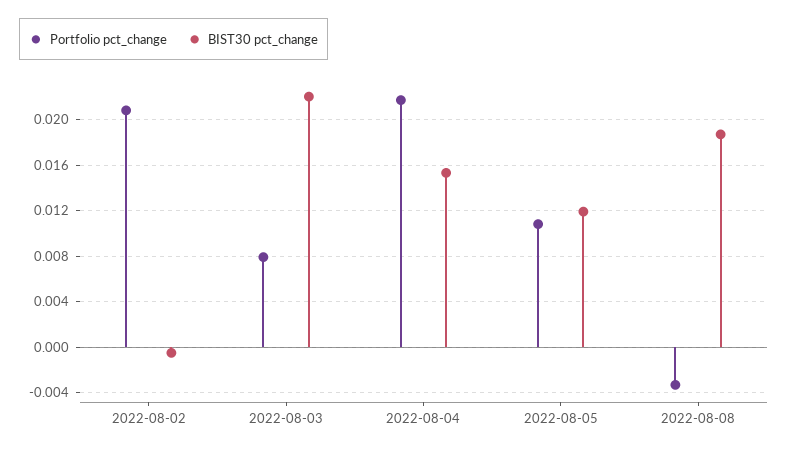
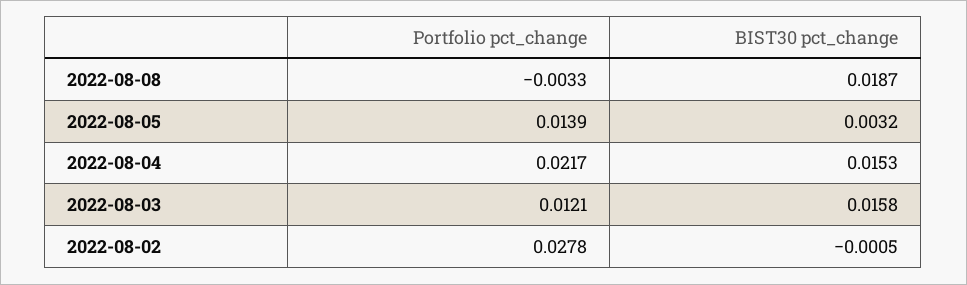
  {
    "Portfolio pct_change": {
-     "2022-08-02": 0.021,
+     "2022-08-02": 0.0278,
-     "2022-08-03": 0.008,
+     "2022-08-03": 0.0121,
      "2022-08-04": 0.0217,
-     "2022-08-05": 0.011,
+     "2022-08-05": 0.0139,
      "2022-08-08": -0.0033
    },
    "BIST30 pct_change": {
      "2022-08-02": -0.0005,
-     "2022-08-03": 0.022,
+     "2022-08-03": 0.0158,
      "2022-08-04": 0.0153,
-     "2022-08-05": 0.012,
+     "2022-08-05": 0.0032,
      "2022-08-08": 0.0187
    }
  }

